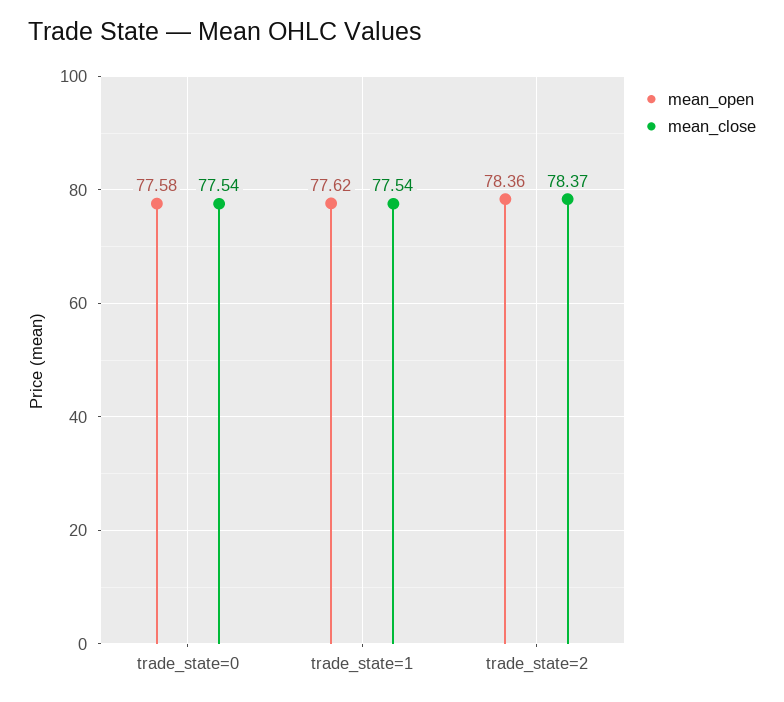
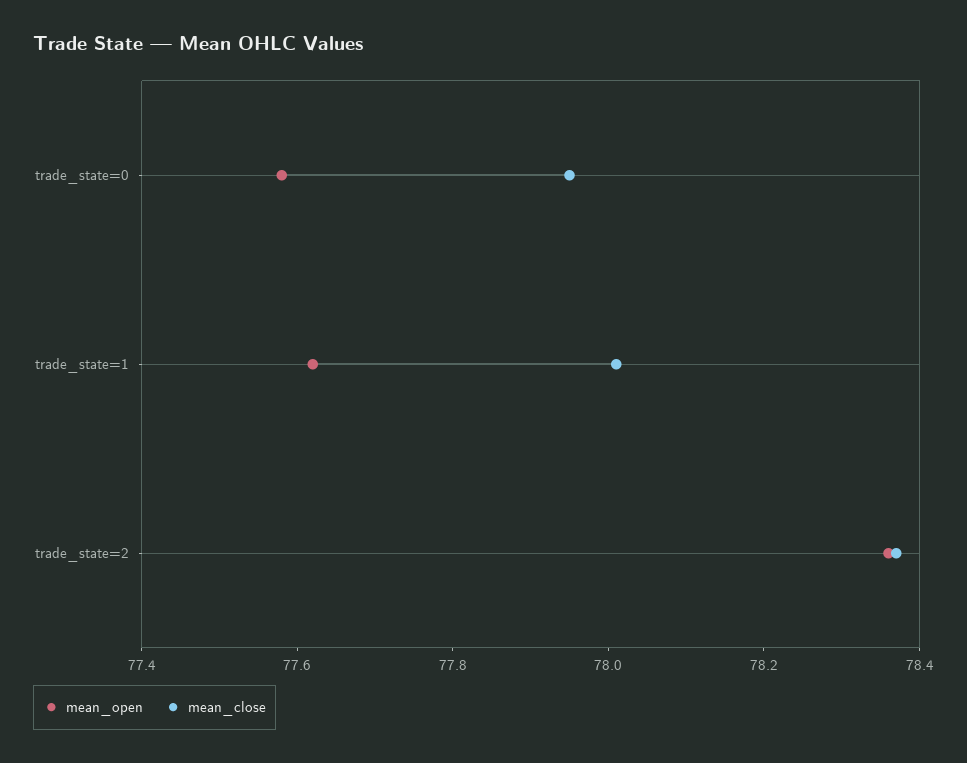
  {
    "mean_open": {
      "trade_state=0": 77.58,
      "trade_state=1": 77.62,
      "trade_state=2": 78.36
    },
    "mean_close": {
-     "trade_state=0": 77.54,
+     "trade_state=0": 77.95,
-     "trade_state=1": 77.54,
+     "trade_state=1": 78,
      "trade_state=2": 78.37
    }
  }

